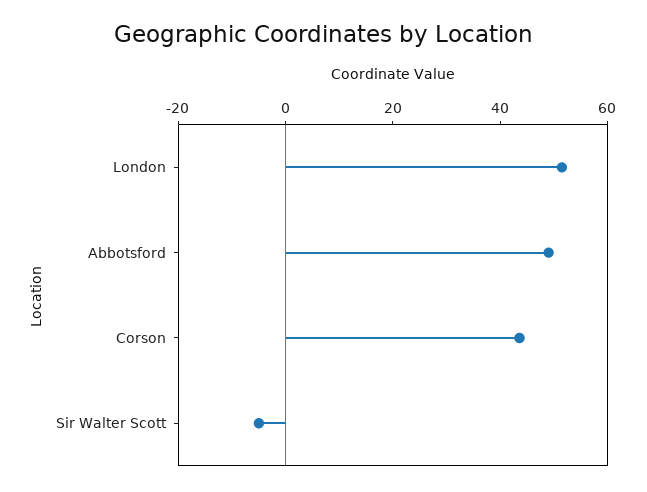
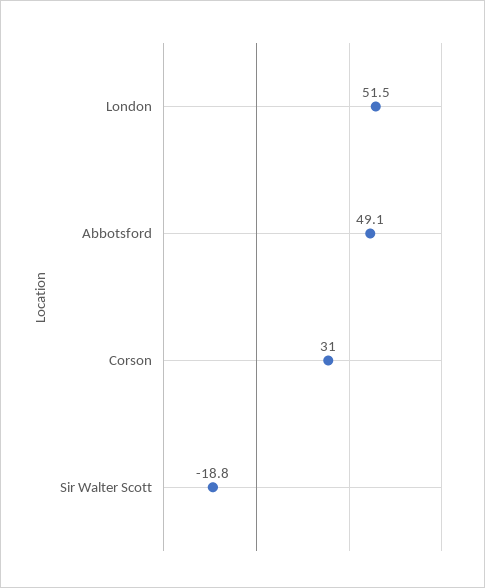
  {
    "London": 51.5,
    "Abbotsford": 49.1,
-   "Corson": 45,
+   "Corson": 31,
-   "Sir Walter Scott": -5
+   "Sir Walter Scott": -18.8
  }

